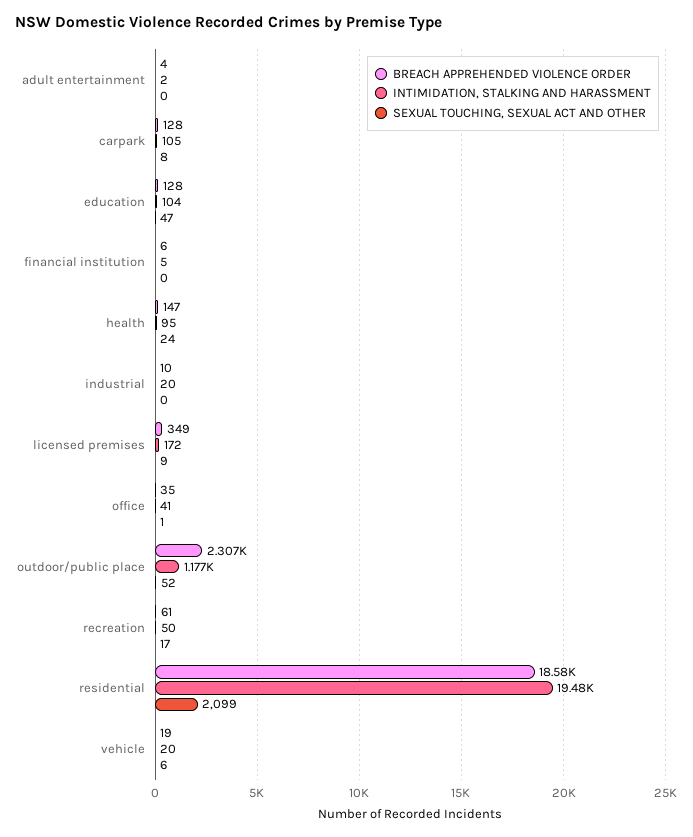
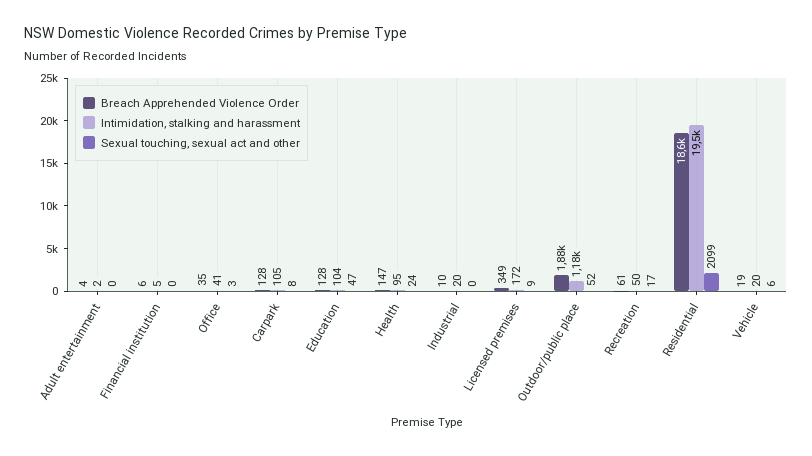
  {
    "BREACH APPREHENDED VIOLENCE ORDER": {
      "adult entertainment": 4,
      "carpark": 128,
      "education": 128,
      "financial institution": 6,
      "health": 147,
      "industrial": 10,
      "licensed premises": 349,
      "office": 35,
-     "outdoor/public place": 2307,
+     "outdoor/public place": 1880,
      "recreation": 61,
      "residential": 18580,
      "vehicle": 19
    },
    "INTIMIDATION, STALKING AND HARASSMENT": {
      "adult entertainment": 2,
      "carpark": 105,
      "education": 104,
      "financial institution": 5,
      "health": 95,
      "industrial": 20,
      "licensed premises": 172,
      "office": 41,
      "outdoor/public place": 1177,
      "recreation": 50,
      "residential": 19480,
      "vehicle": 20
    },
    "SEXUAL TOUCHING, SEXUAL ACT AND OTHER": {
      "adult entertainment": 0,
      "carpark": 8,
      "education": 47,
      "financial institution": 0,
      "health": 24,
      "industrial": 0,
      "licensed premises": 9,
-     "office": 1,
+     "office": 3,
      "outdoor/public place": 52,
      "recreation": 17,
      "residential": 2099,
      "vehicle": 6
    }
  }

